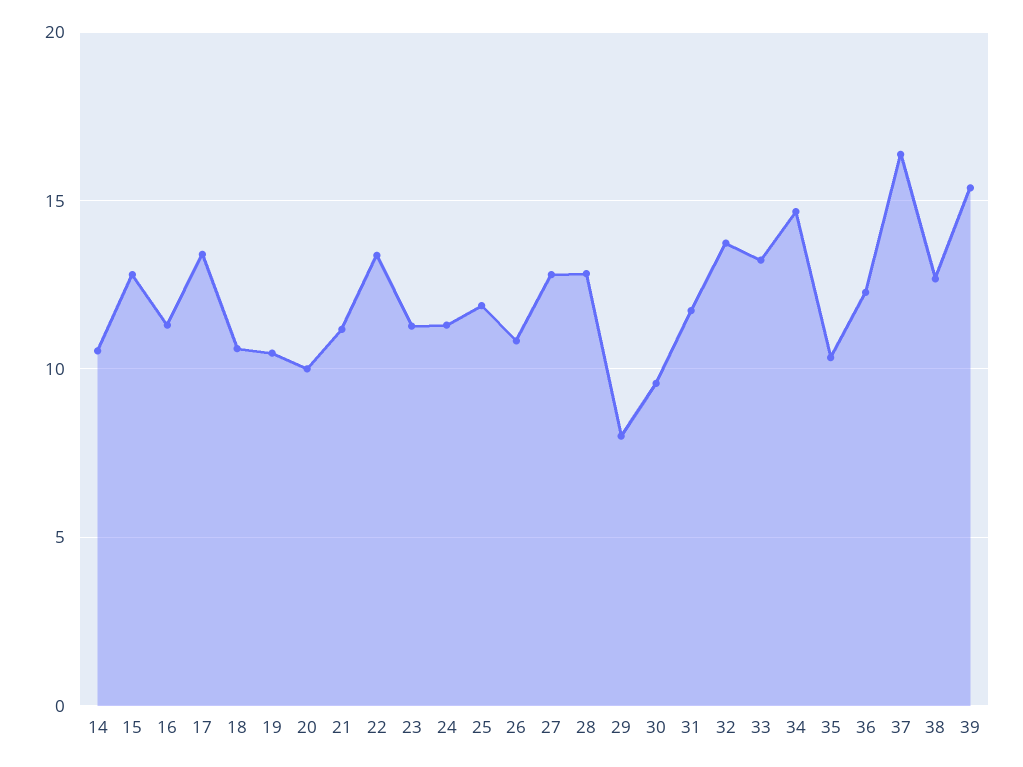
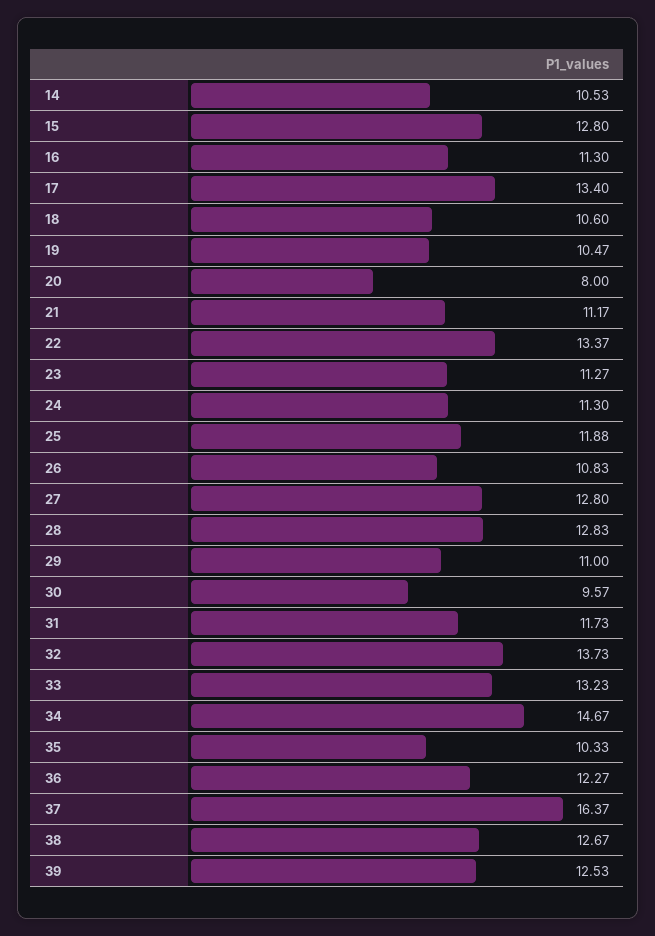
  {
    "14": 10.53,
    "15": 12.8,
    "16": 11.3,
    "17": 13.4,
    "18": 10.6,
    "19": 10.47,
-   "20": 10,
+   "20": 8,
    "21": 11.17,
    "22": 13.37,
    "23": 11.27,
    "24": 11.3,
    "25": 11.88,
    "26": 10.83,
    "27": 12.8,
    "28": 12.83,
-   "29": 8,
+   "29": 11,
    "30": 9.57,
    "31": 11.73,
    "32": 13.73,
    "33": 13.23,
    "34": 14.67,
    "35": 10.33,
    "36": 12.27,
    "37": 16.37,
    "38": 12.67,
-   "39": 15.5
+   "39": 12.53
  }

